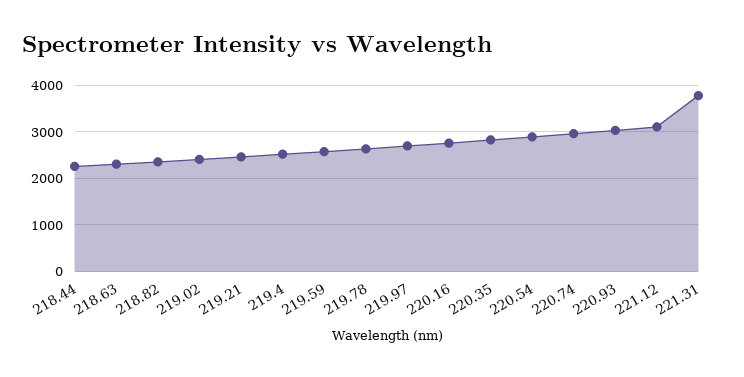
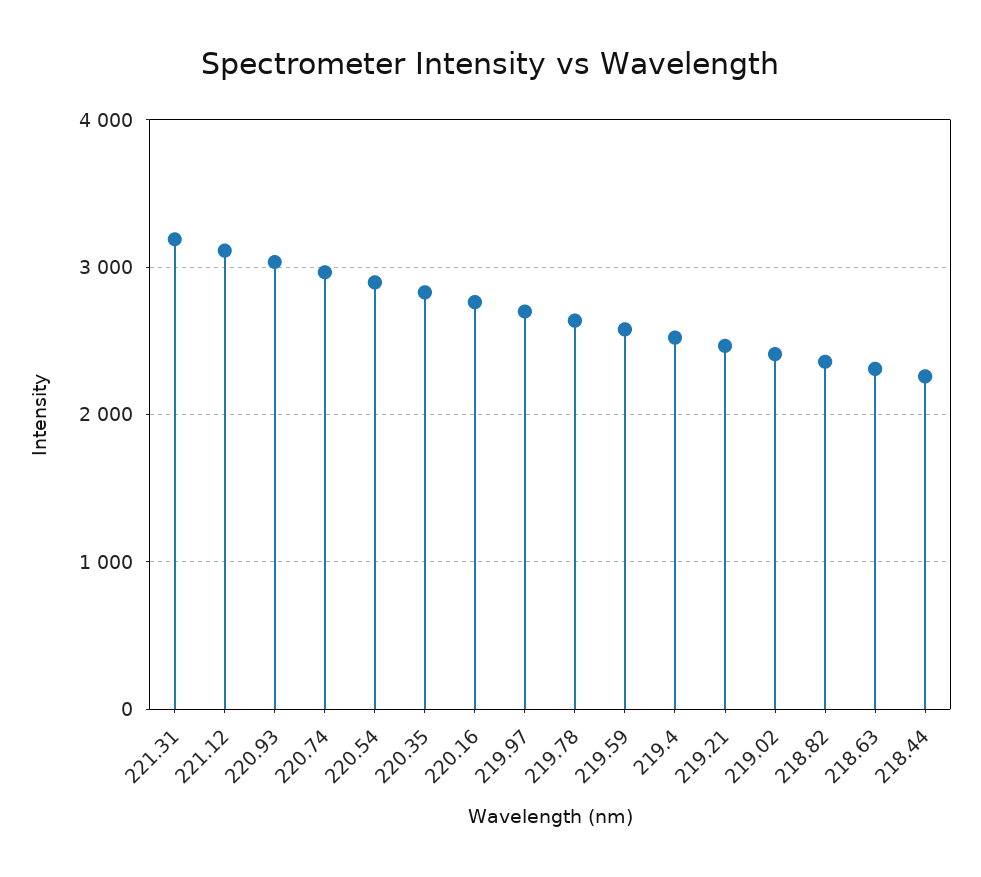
  {
    "218.44": 2300,
    "218.63": 2300,
    "218.82": 2400,
    "219.02": 2400,
    "219.21": 2500,
    "219.4": 2500,
    "219.59": 2600,
    "219.78": 2600,
    "219.97": 2700,
    "220.16": 2800,
    "220.35": 2800,
    "220.54": 2900,
    "220.74": 3000,
    "220.93": 3000,
    "221.12": 3100,
-   "221.31": 3800
+   "221.31": 3200
  }

